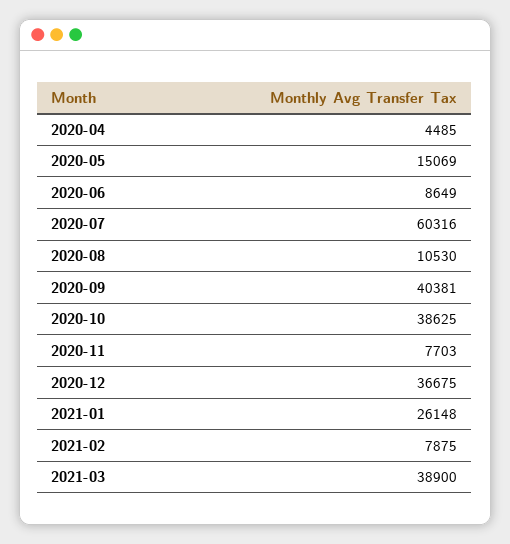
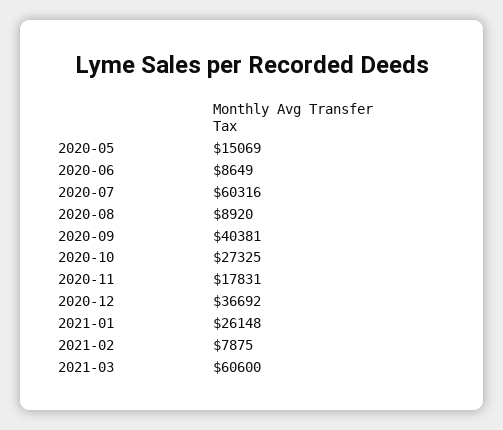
  {
-   "2020-04": 4485,
    "2020-05": 15069,
    "2020-06": 8649,
    "2020-07": 60316,
-   "2020-08": 10530,
+   "2020-08": 8920,
    "2020-09": 40381,
-   "2020-10": 38625,
+   "2020-10": 27325,
-   "2020-11": 7703,
+   "2020-11": 17831,
-   "2020-12": 36675,
+   "2020-12": 36692,
    "2021-01": 26148,
    "2021-02": 7875,
-   "2021-03": 38900
+   "2021-03": 60600
  }

